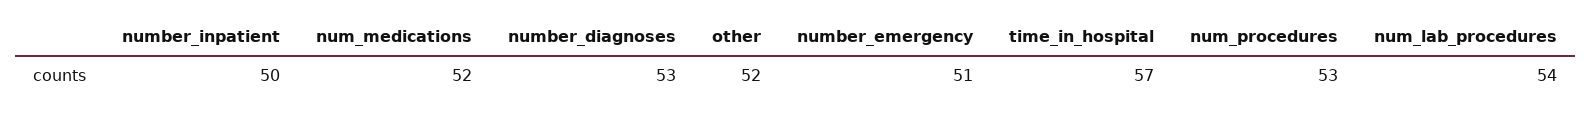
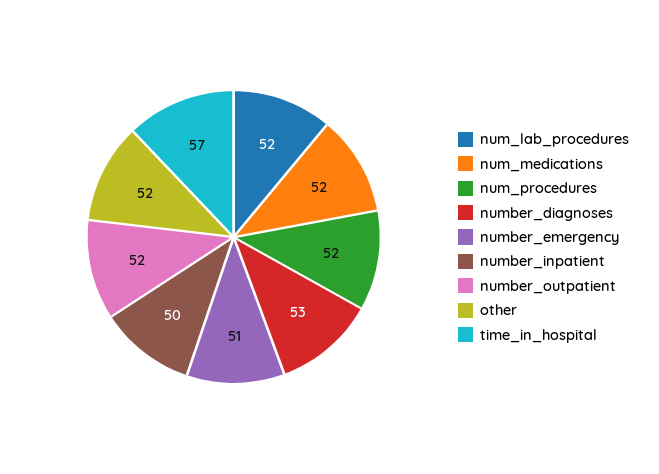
  {
    "number_inpatient": 50,
    "num_medications": 52,
    "number_diagnoses": 53,
    "other": 52,
    "number_emergency": 51,
    "time_in_hospital": 57,
-   "num_procedures": 53,
+   "num_procedures": 52,
-   "num_lab_procedures": 54
+   "num_lab_procedures": 52,
+   "number_outpatient": 52
  }

